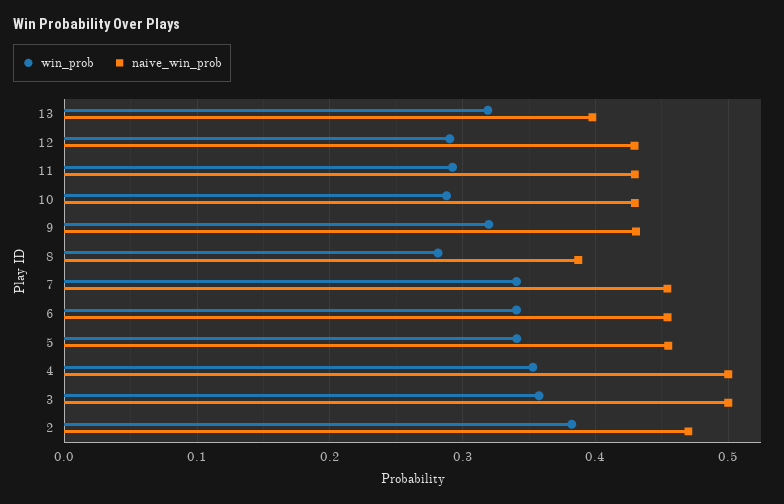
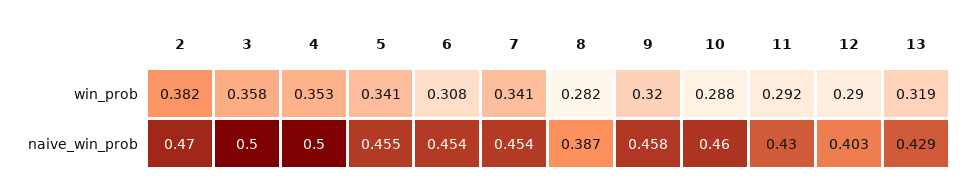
  {
    "win_prob": {
      "13": 0.319,
      "12": 0.29,
      "11": 0.292,
      "10": 0.288,
      "9": 0.32,
      "8": 0.282,
      "7": 0.341,
-     "6": 0.34,
+     "6": 0.308,
      "5": 0.341,
      "4": 0.353,
      "3": 0.358,
      "2": 0.382
    },
    "naive_win_prob": {
-     "13": 0.4,
+     "13": 0.429,
-     "12": 0.43,
+     "12": 0.403,
      "11": 0.43,
-     "10": 0.43,
+     "10": 0.46,
-     "9": 0.43,
+     "9": 0.458,
      "8": 0.387,
      "7": 0.454,
      "6": 0.454,
      "5": 0.455,
      "4": 0.5,
      "3": 0.5,
      "2": 0.47
    }
  }

